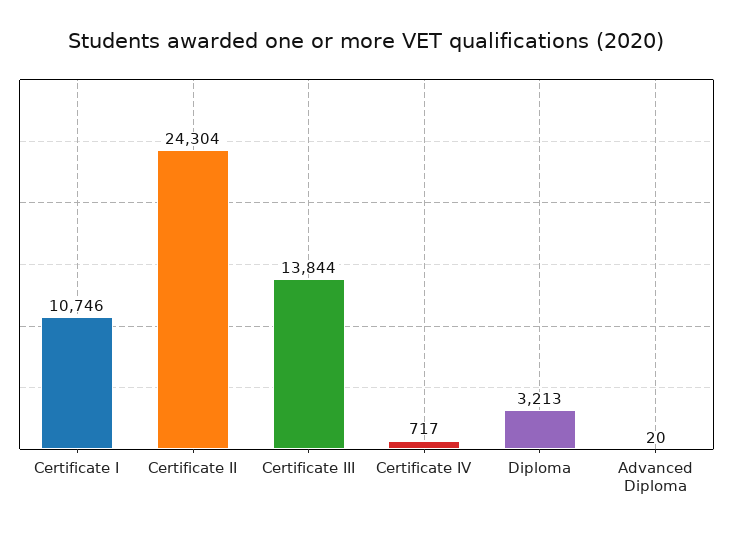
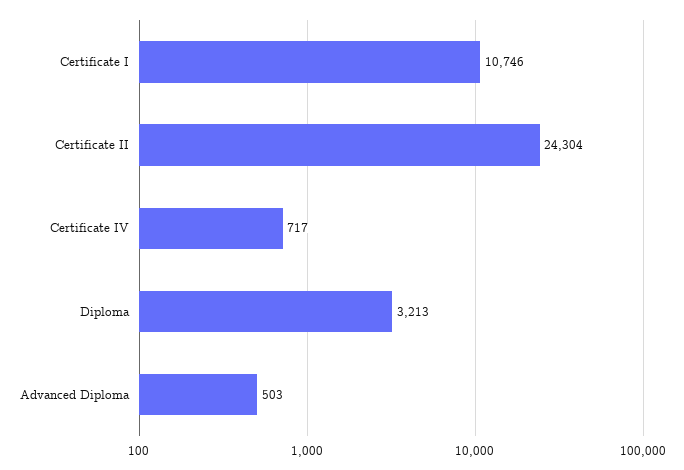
  {
    "Certificate I": 10746,
    "Certificate II": 24304,
-   "Certificate III": 13844,
    "Certificate IV": 717,
    "Diploma": 3213,
-   "Advanced Diploma": 20
+   "Advanced Diploma": 503
  }

